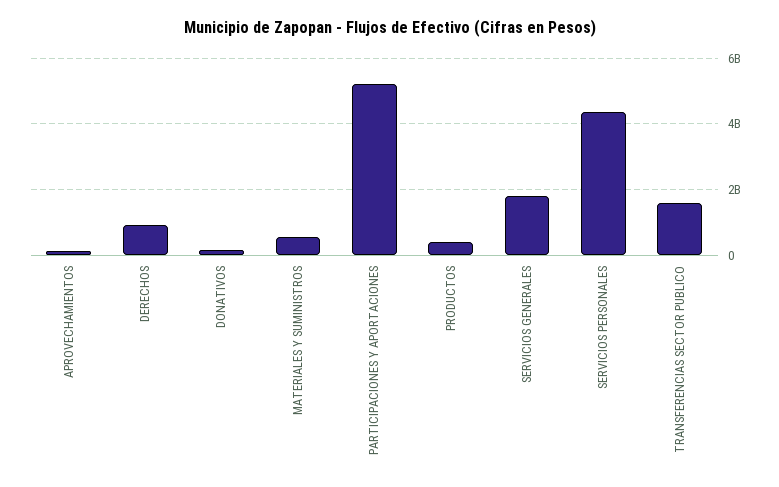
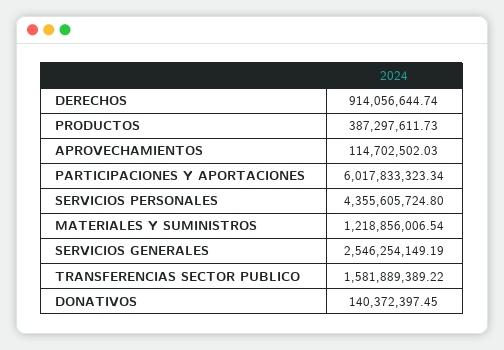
  {
    "APROVECHAMIENTOS": 114702502.03,
    "DERECHOS": 914056644.74,
    "DONATIVOS": 140372397.45,
-   "MATERIALES Y SUMINISTROS": 600000000,
+   "MATERIALES Y SUMINISTROS": 1218856006.54,
-   "PARTICIPACIONES Y APORTACIONES": 5200000000,
+   "PARTICIPACIONES Y APORTACIONES": 6017833323.34,
    "PRODUCTOS": 387297611.73,
-   "SERVICIOS GENERALES": 1800000000,
+   "SERVICIOS GENERALES": 2546254149.19,
    "SERVICIOS PERSONALES": 4355605724.8,
    "TRANSFERENCIAS SECTOR PUBLICO": 1581889389.22
  }

